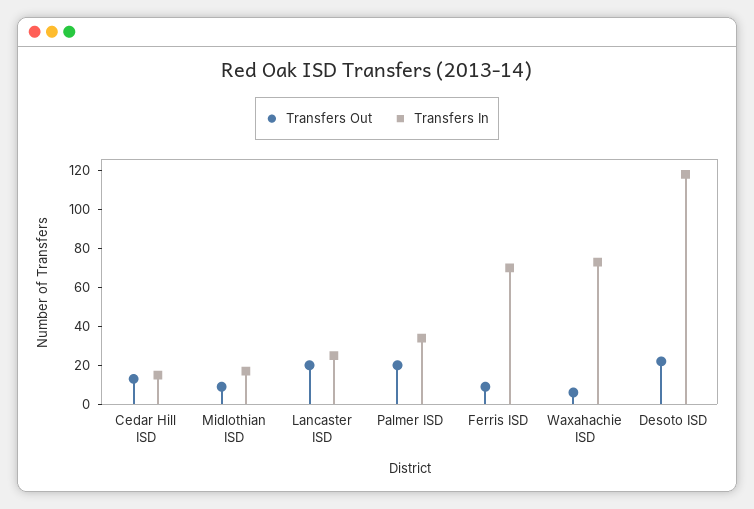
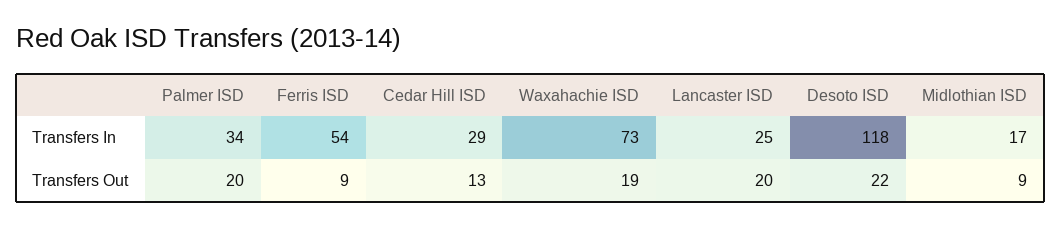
  {
    "Transfers Out": {
      "Cedar Hill ISD": 13,
      "Midlothian ISD": 9,
      "Lancaster ISD": 20,
      "Palmer ISD": 20,
      "Ferris ISD": 9,
-     "Waxahachie ISD": 5,
+     "Waxahachie ISD": 19,
      "Desoto ISD": 22
    },
    "Transfers In": {
-     "Cedar Hill ISD": 15,
+     "Cedar Hill ISD": 29,
      "Midlothian ISD": 17,
      "Lancaster ISD": 25,
      "Palmer ISD": 34,
-     "Ferris ISD": 70,
+     "Ferris ISD": 54,
      "Waxahachie ISD": 73,
      "Desoto ISD": 118
    }
  }

